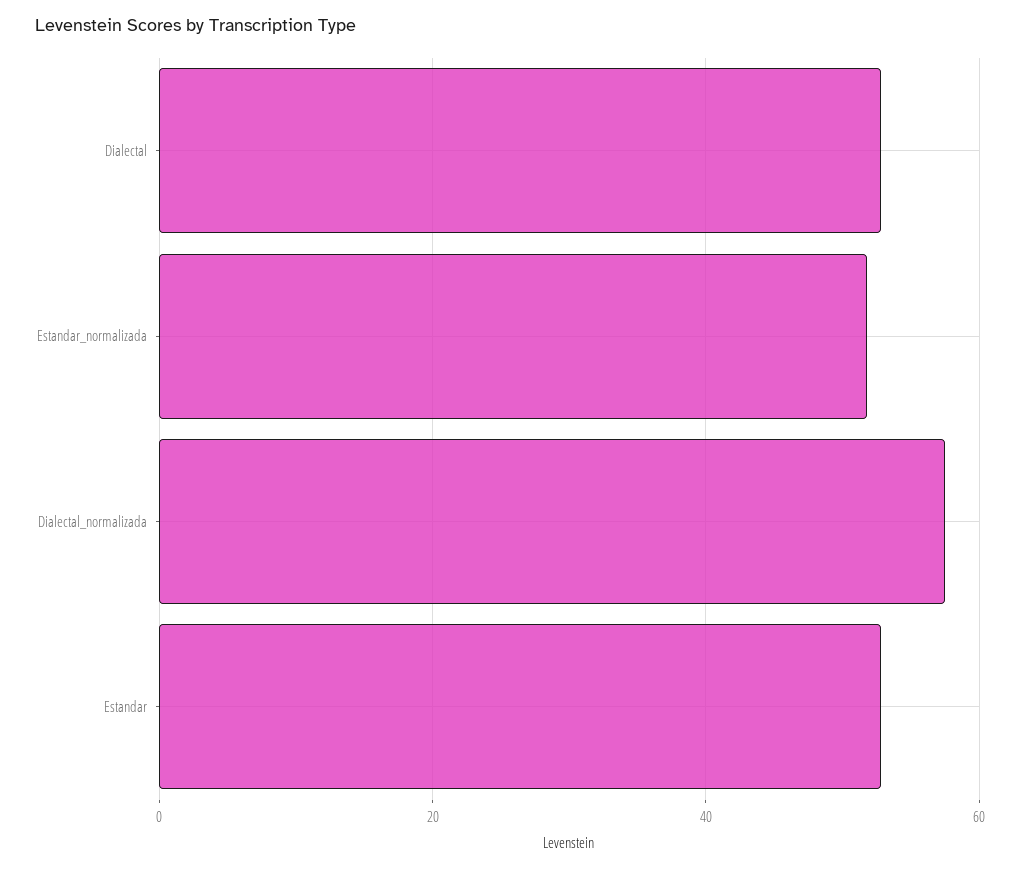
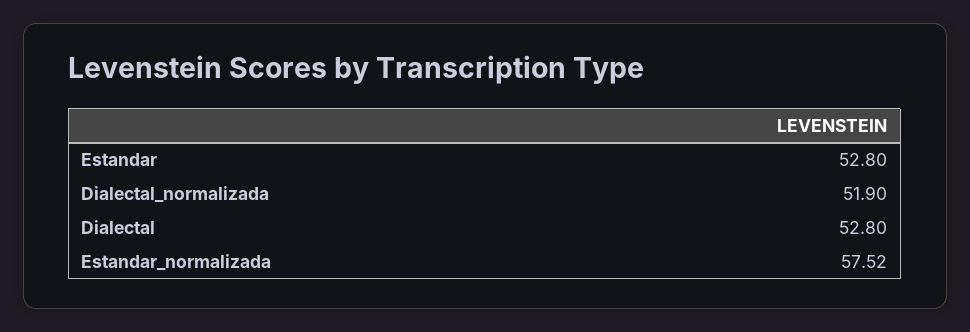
  {
    "Dialectal": 52.8,
-   "Estandar_normalizada": 52,
+   "Estandar_normalizada": 57.52,
-   "Dialectal_normalizada": 58,
+   "Dialectal_normalizada": 51.9,
    "Estandar": 52.8
  }

